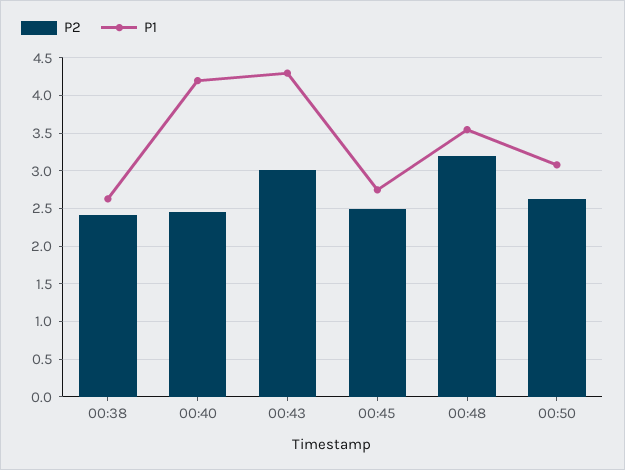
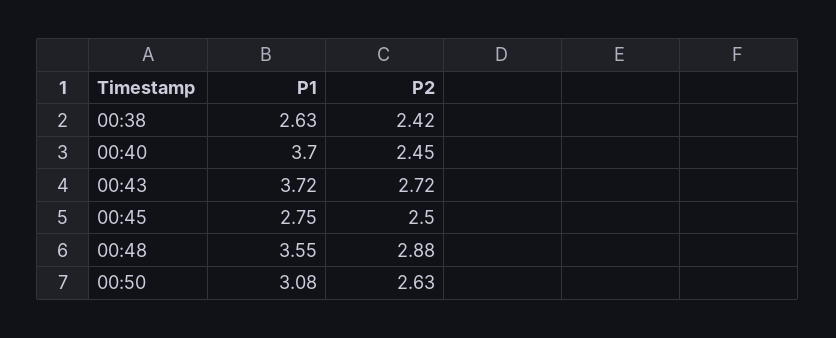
  {
    "P2": {
      "00:38": 2.42,
      "00:40": 2.45,
-     "00:43": 3,
+     "00:43": 2.72,
      "00:45": 2.5,
-     "00:48": 3.2,
+     "00:48": 2.88,
      "00:50": 2.63
    },
    "P1": {
      "00:38": 2.63,
-     "00:40": 4.2,
+     "00:40": 3.7,
-     "00:43": 4.3,
+     "00:43": 3.72,
      "00:45": 2.75,
      "00:48": 3.55,
      "00:50": 3.08
    }
  }

